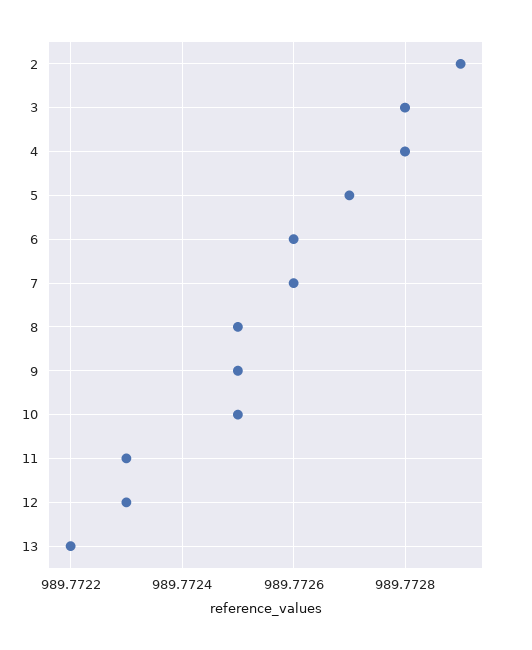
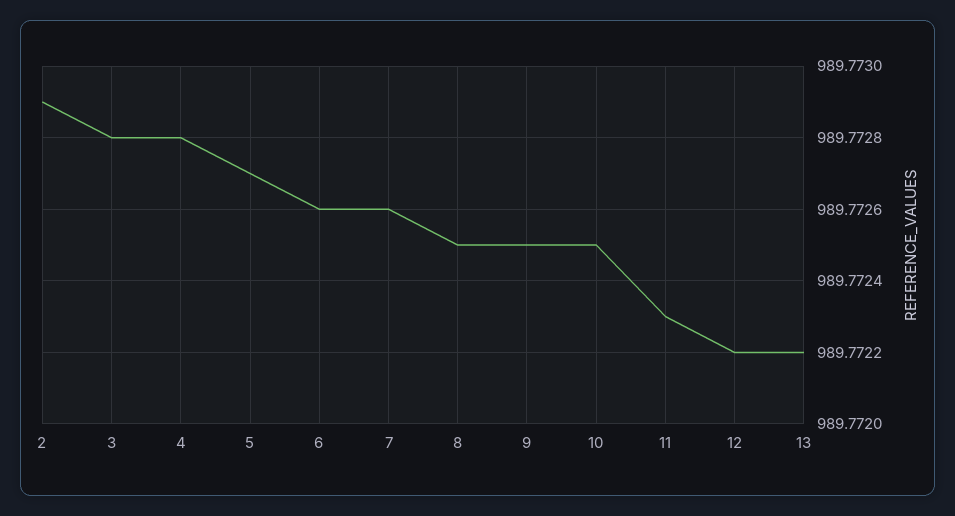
  {
    "2": 989.7729,
    "3": 989.7728,
    "4": 989.7728,
    "5": 989.7727,
    "6": 989.7726,
    "7": 989.7726,
    "8": 989.7725,
    "9": 989.7725,
    "10": 989.7725,
    "11": 989.7723,
-   "12": 989.7723,
+   "12": 989.7722,
    "13": 989.7722
  }

